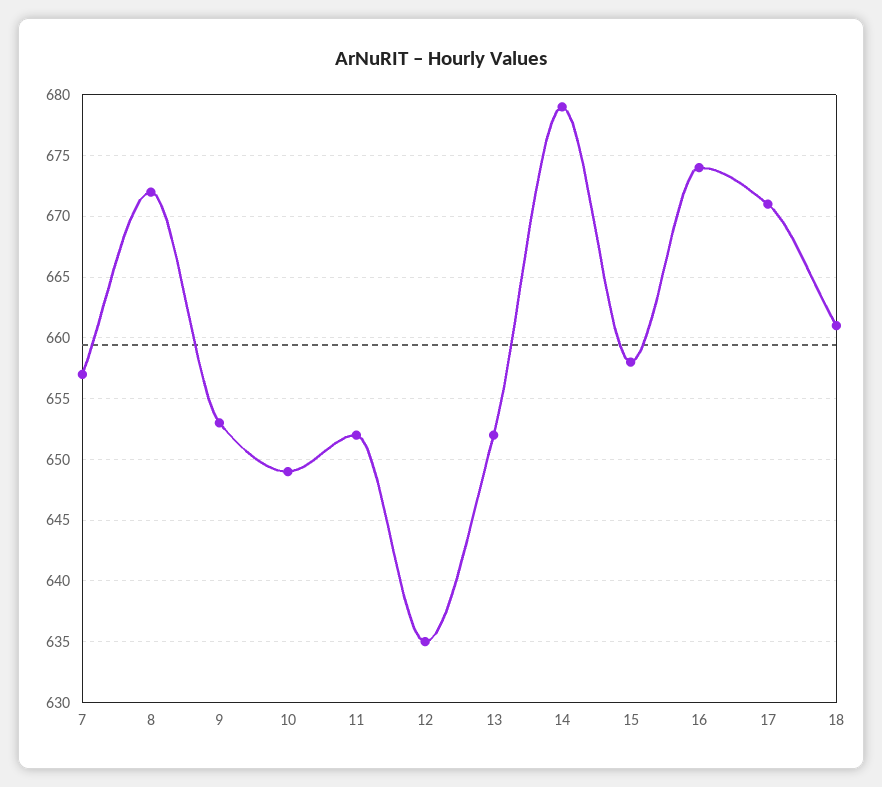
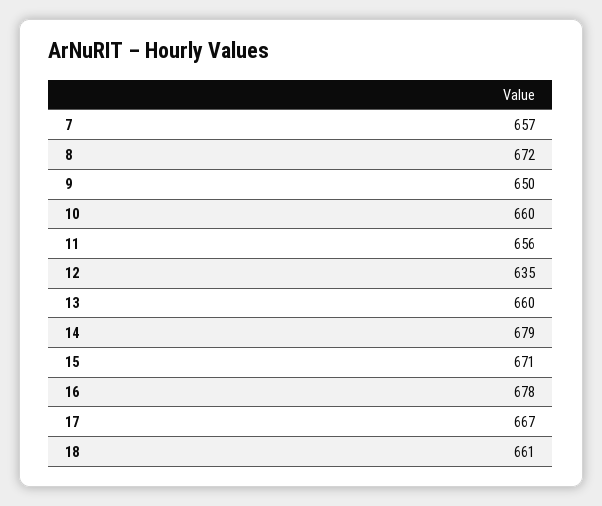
  {
    "7": 657,
    "8": 672,
-   "9": 653,
+   "9": 650,
-   "10": 649,
+   "10": 660,
-   "11": 652,
+   "11": 656,
    "12": 635,
-   "13": 652,
+   "13": 660,
    "14": 679,
-   "15": 658,
+   "15": 671,
-   "16": 674,
+   "16": 678,
-   "17": 671,
+   "17": 667,
    "18": 661
  }

